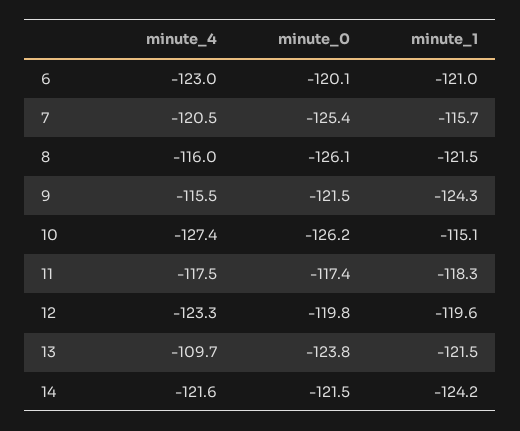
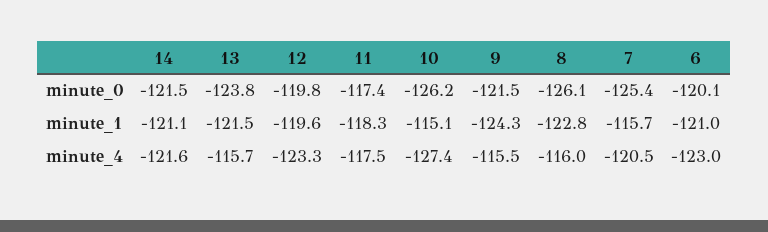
  {
    "minute_4": {
      "6": -123,
      "7": -120.5,
      "8": -116,
      "9": -115.5,
      "10": -127.4,
      "11": -117.5,
      "12": -123.3,
-     "13": -109.7,
+     "13": -115.7,
      "14": -121.6
    },
    "minute_0": {
      "6": -120.1,
      "7": -125.4,
      "8": -126.1,
      "9": -121.5,
      "10": -126.2,
      "11": -117.4,
      "12": -119.8,
      "13": -123.8,
      "14": -121.5
    },
    "minute_1": {
      "6": -121,
      "7": -115.7,
-     "8": -121.5,
+     "8": -122.8,
      "9": -124.3,
      "10": -115.1,
      "11": -118.3,
      "12": -119.6,
      "13": -121.5,
-     "14": -124.2
+     "14": -121.1
    }
  }

